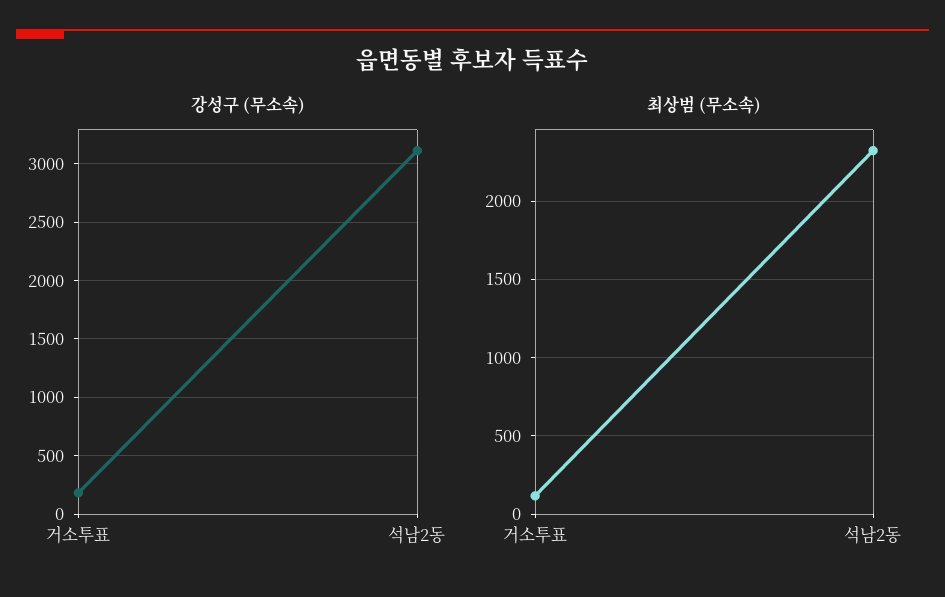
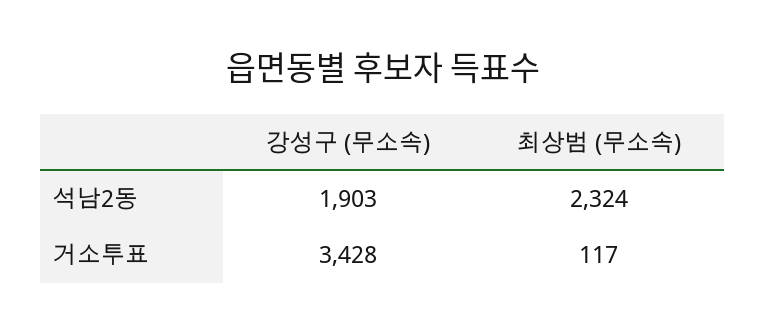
  {
    "강성구 (무소속)": {
-     "거소투표": 200,
+     "거소투표": 3428,
-     "석남2동": 3100
+     "석남2동": 1903
    },
    "최상범 (무소속)": {
      "거소투표": 117,
      "석남2동": 2324
    }
  }

